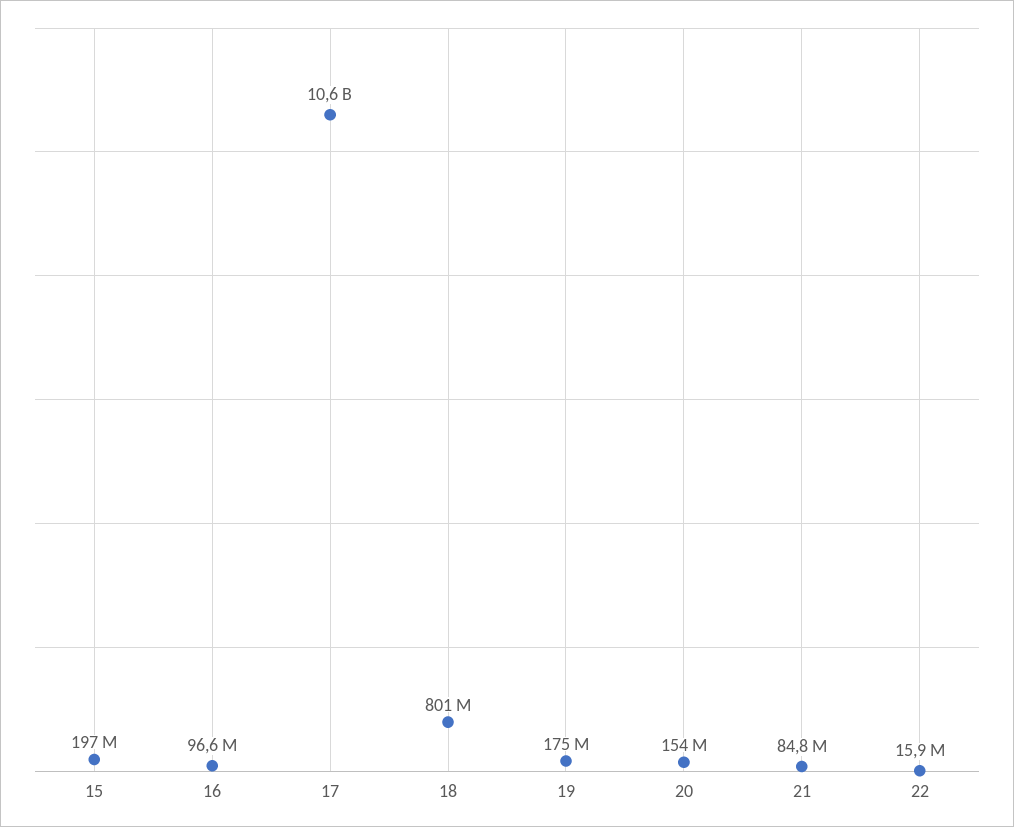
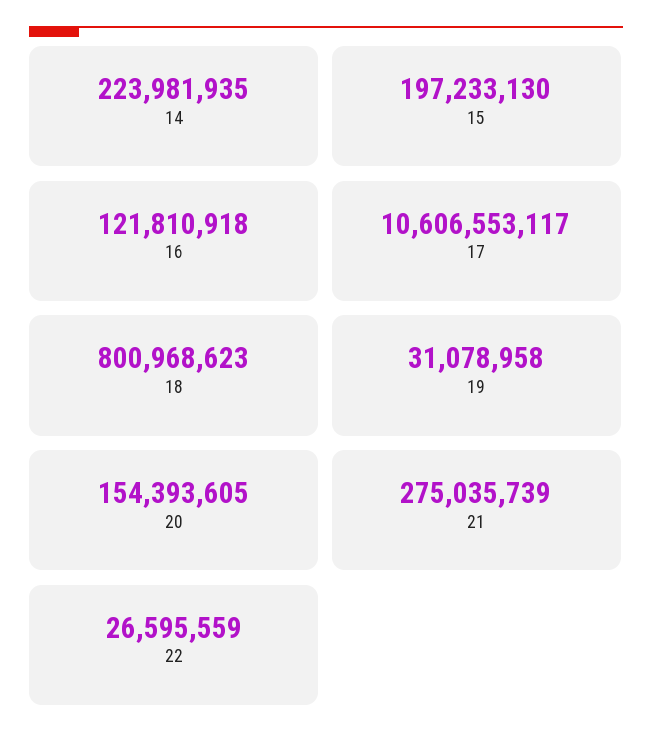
  {
    "15": 197233130,
-   "16": 96600000,
+   "16": 121810918,
    "17": 10606553117,
    "18": 800968623,
-   "19": 175000000,
+   "19": 31078958,
    "20": 154393605,
-   "21": 84800000,
+   "21": 275035739,
-   "22": 15900000
+   "22": 26595559,
+   "14": 223981935
  }

